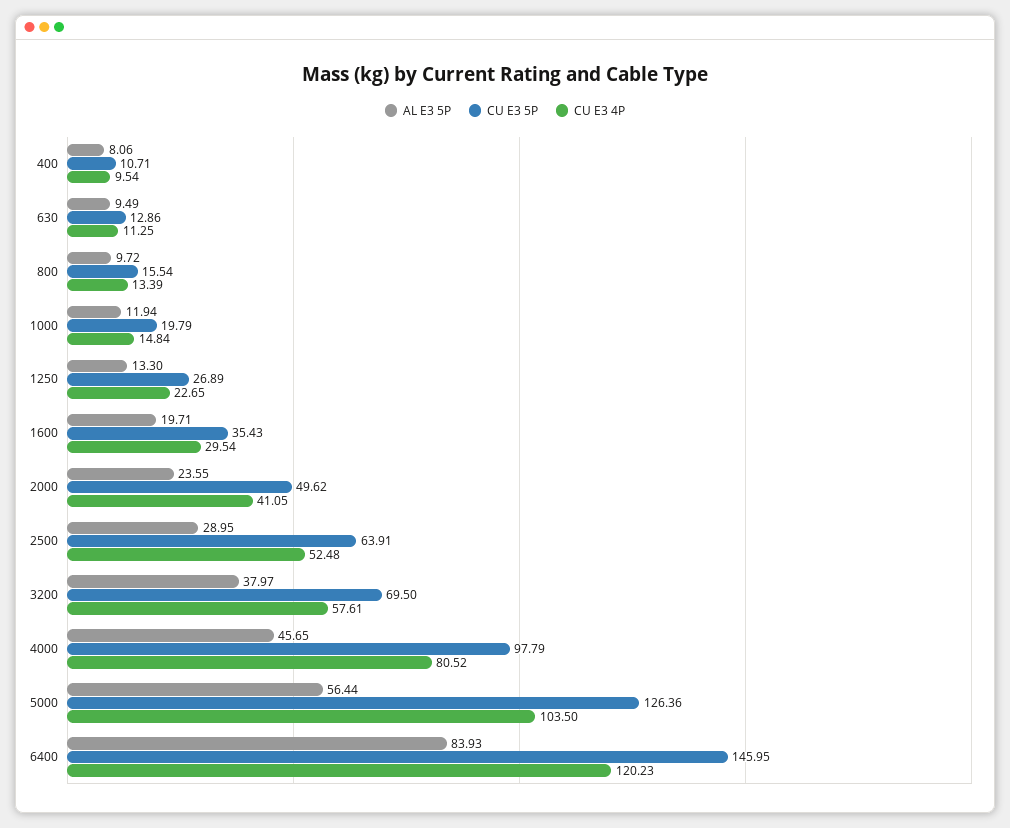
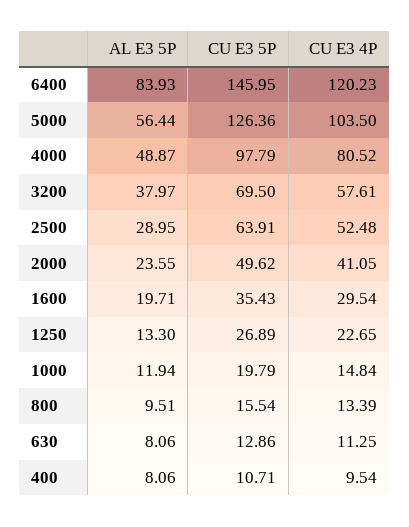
  {
    "AL E3 5P": {
      "400": 8.06,
-     "630": 9.49,
+     "630": 8.06,
-     "800": 9.72,
+     "800": 9.51,
      "1000": 11.94,
      "1250": 13.3,
      "1600": 19.71,
      "2000": 23.55,
      "2500": 28.95,
      "3200": 37.97,
-     "4000": 45.65,
+     "4000": 48.87,
      "5000": 56.44,
      "6400": 83.93
    },
    "CU E3 5P": {
      "400": 10.71,
      "630": 12.86,
      "800": 15.54,
      "1000": 19.79,
      "1250": 26.89,
      "1600": 35.43,
      "2000": 49.62,
      "2500": 63.91,
      "3200": 69.5,
      "4000": 97.79,
      "5000": 126.36,
      "6400": 145.95
    },
    "CU E3 4P": {
      "400": 9.54,
      "630": 11.25,
      "800": 13.39,
      "1000": 14.84,
      "1250": 22.65,
      "1600": 29.54,
      "2000": 41.05,
      "2500": 52.48,
      "3200": 57.61,
      "4000": 80.52,
      "5000": 103.5,
      "6400": 120.23
    }
  }

